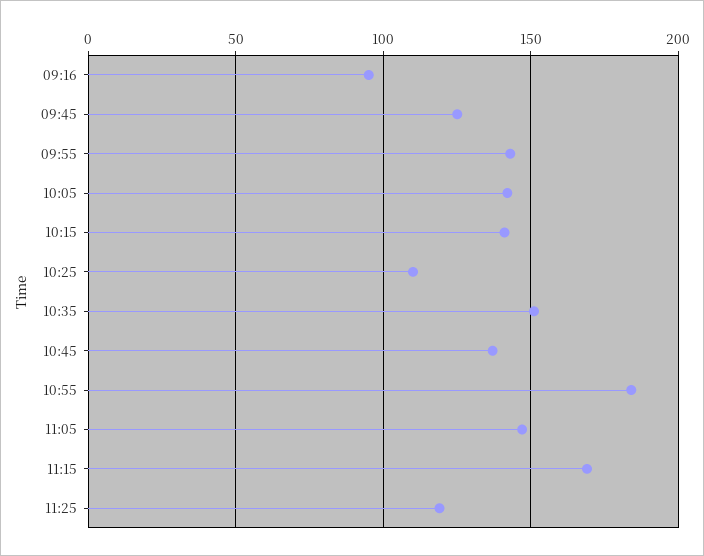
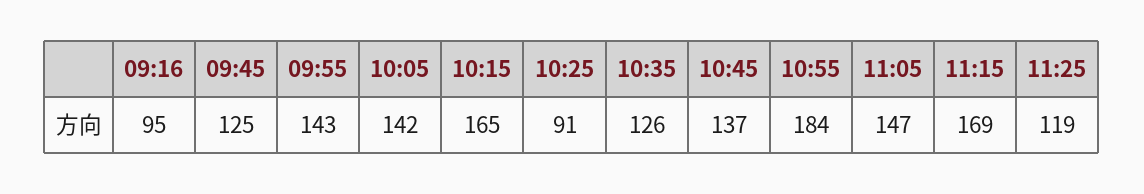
  {
    "09:16": 95,
    "09:45": 125,
    "09:55": 143,
    "10:05": 142,
-   "10:15": 140,
+   "10:15": 165,
-   "10:25": 110,
+   "10:25": 91,
-   "10:35": 150,
+   "10:35": 126,
    "10:45": 137,
    "10:55": 184,
    "11:05": 147,
    "11:15": 169,
    "11:25": 119
  }

